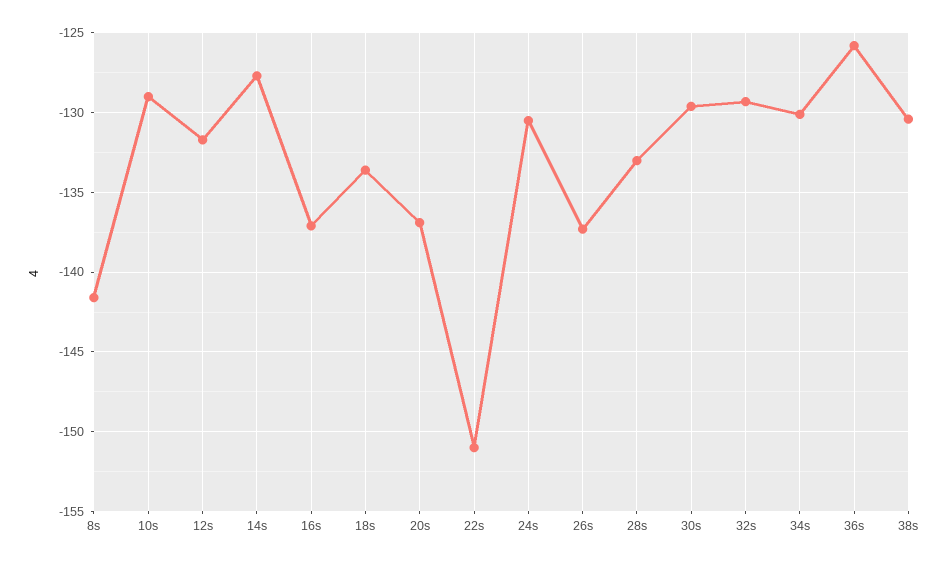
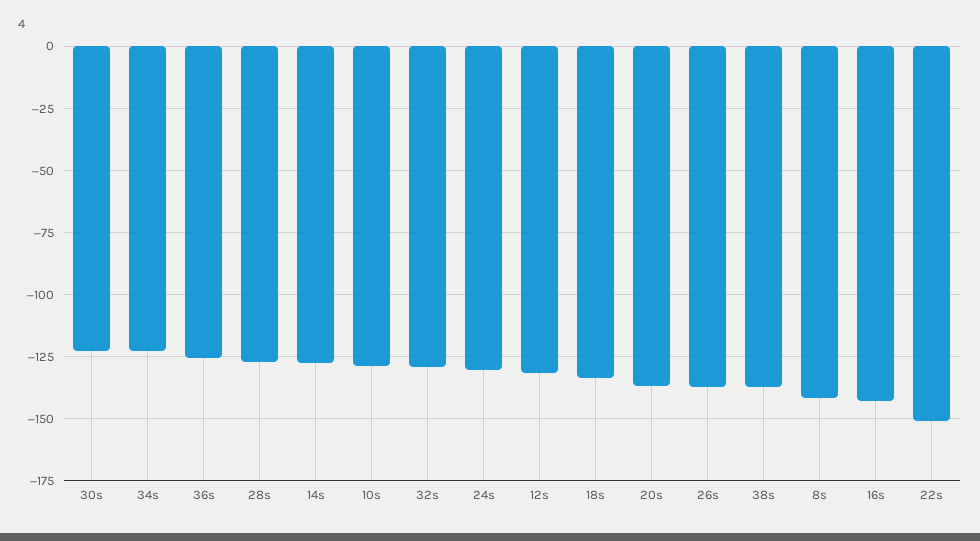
  {
    "8s": -141.5,
    "10s": -129,
    "12s": -131.5,
    "14s": -127.5,
-   "16s": -137,
+   "16s": -142.5,
    "18s": -133.5,
    "20s": -137,
    "22s": -151,
    "24s": -130.5,
    "26s": -137.5,
-   "28s": -133,
+   "28s": -127.5,
-   "30s": -129.5,
+   "30s": -122.5,
    "32s": -129.5,
-   "34s": -130,
+   "34s": -122.5,
    "36s": -126,
-   "38s": -130.5
+   "38s": -137.5
  }

